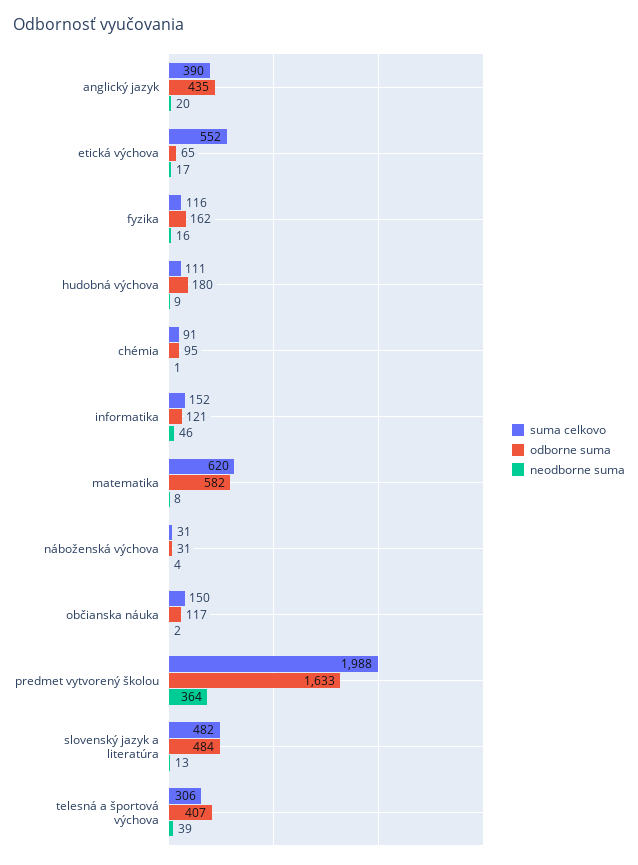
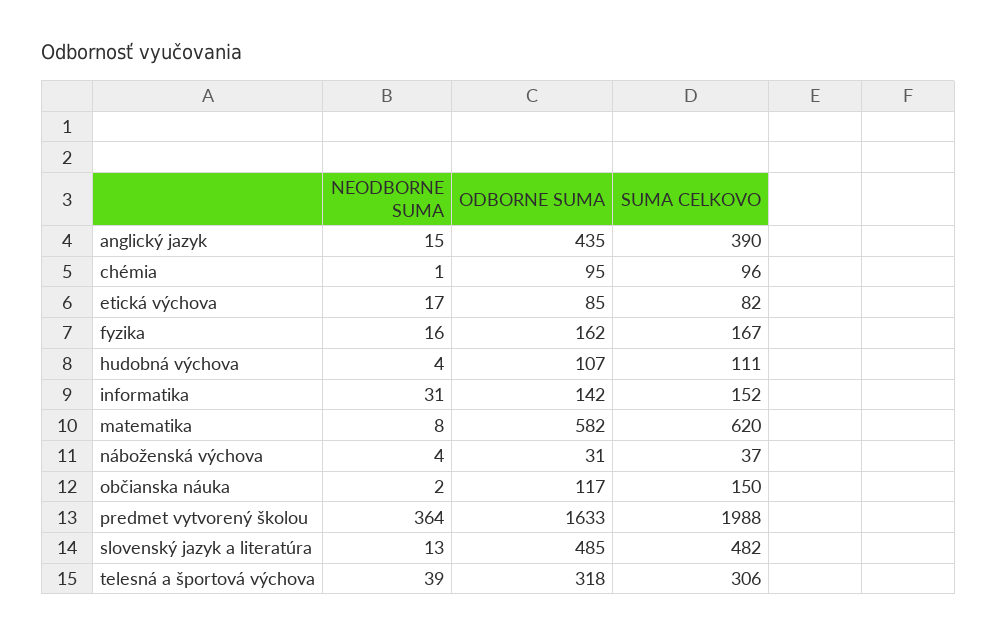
  {
    "suma celkovo": {
      "anglický jazyk": 390,
-     "etická výchova": 552,
+     "etická výchova": 82,
-     "fyzika": 116,
+     "fyzika": 167,
      "hudobná výchova": 111,
-     "chémia": 91,
+     "chémia": 96,
      "informatika": 152,
      "matematika": 620,
-     "náboženská výchova": 31,
+     "náboženská výchova": 37,
      "občianska náuka": 150,
      "predmet vytvorený školou": 1988,
      "slovenský jazyk a literatúra": 482,
      "telesná a športová výchova": 306
    },
    "odborne suma": {
      "anglický jazyk": 435,
-     "etická výchova": 65,
+     "etická výchova": 85,
      "fyzika": 162,
-     "hudobná výchova": 180,
+     "hudobná výchova": 107,
      "chémia": 95,
-     "informatika": 121,
+     "informatika": 142,
      "matematika": 582,
      "náboženská výchova": 31,
      "občianska náuka": 117,
      "predmet vytvorený školou": 1633,
-     "slovenský jazyk a literatúra": 484,
+     "slovenský jazyk a literatúra": 485,
-     "telesná a športová výchova": 407
+     "telesná a športová výchova": 318
    },
    "neodborne suma": {
-     "anglický jazyk": 20,
+     "anglický jazyk": 15,
      "etická výchova": 17,
      "fyzika": 16,
-     "hudobná výchova": 9,
+     "hudobná výchova": 4,
      "chémia": 1,
-     "informatika": 46,
+     "informatika": 31,
      "matematika": 8,
      "náboženská výchova": 4,
      "občianska náuka": 2,
      "predmet vytvorený školou": 364,
      "slovenský jazyk a literatúra": 13,
      "telesná a športová výchova": 39
    }
  }

